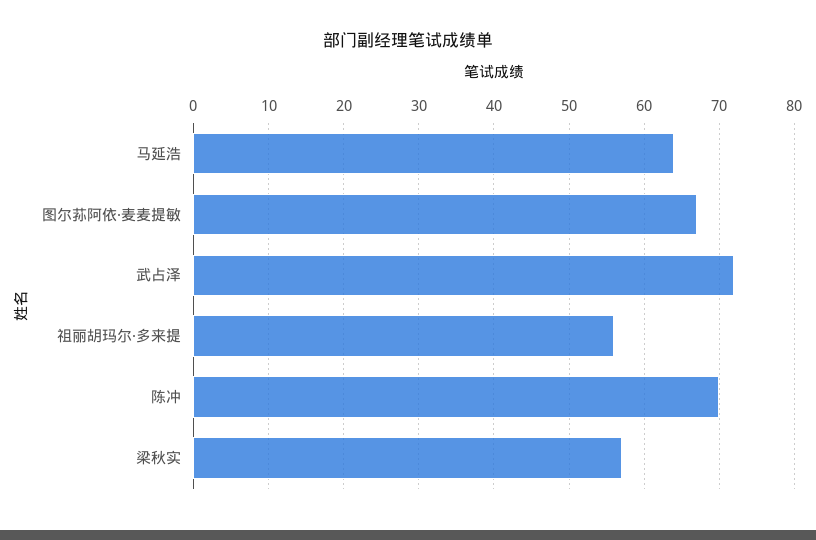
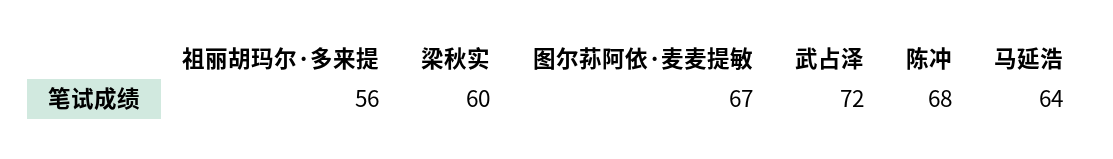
  {
    "马延浩": 64,
    "图尔荪阿依·麦麦提敏": 67,
    "武占泽": 72,
    "祖丽胡玛尔·多来提": 56,
-   "陈冲": 70,
+   "陈冲": 68,
-   "梁秋实": 57
+   "梁秋实": 60
  }

